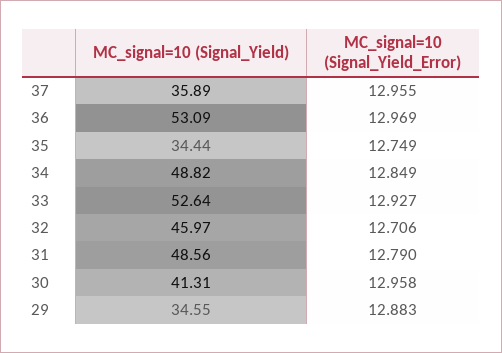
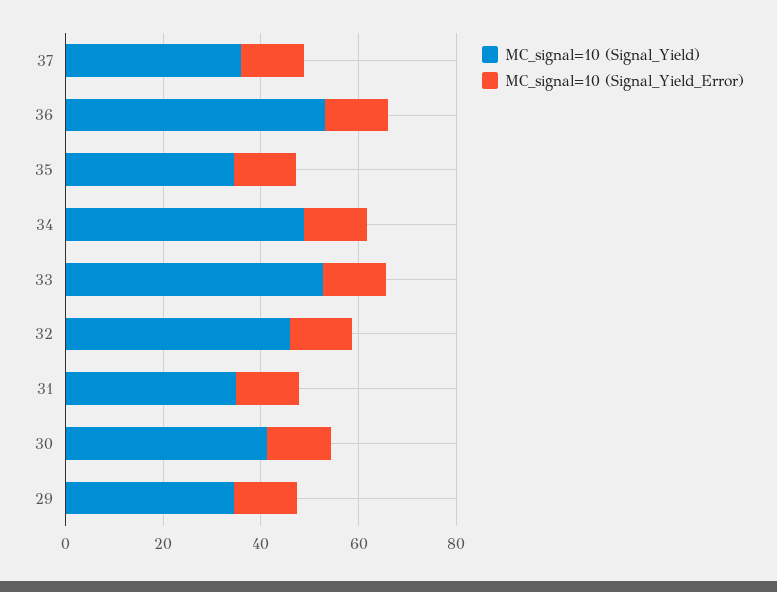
  {
    "MC_signal=10 (Signal_Yield)": {
      "37": 35.89,
      "36": 53.09,
      "35": 34.44,
      "34": 48.82,
      "33": 52.64,
      "32": 45.97,
-     "31": 48.56,
+     "31": 35,
      "30": 41.31,
      "29": 34.55
    },
    "MC_signal=10 (Signal_Yield_Error)": {
      "37": 12.955,
      "36": 12.969,
      "35": 12.749,
      "34": 12.849,
      "33": 12.927,
      "32": 12.706,
      "31": 12.79,
      "30": 12.958,
      "29": 12.883
    }
  }

